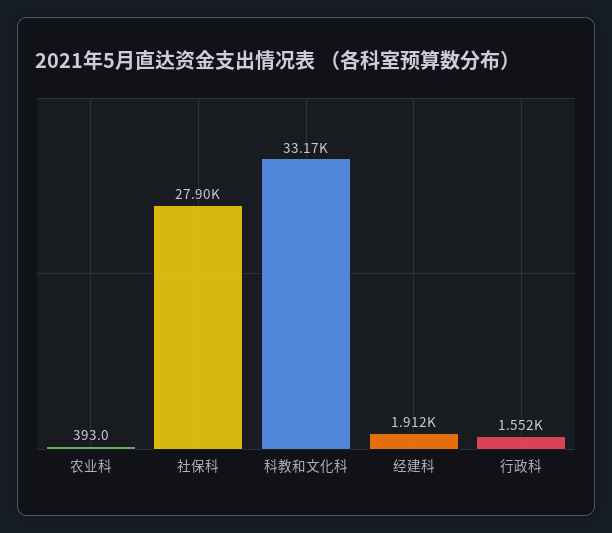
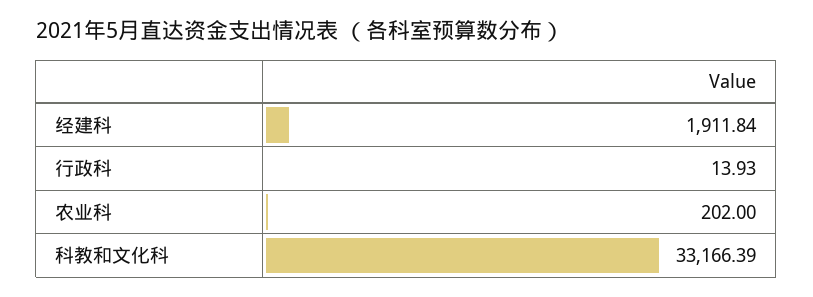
  {
-   "农业科": 393,
+   "农业科": 202,
-   "社保科": 27900,
    "科教和文化科": 33166.39,
    "经建科": 1911.84,
-   "行政科": 1552
+   "行政科": 13.93
  }

